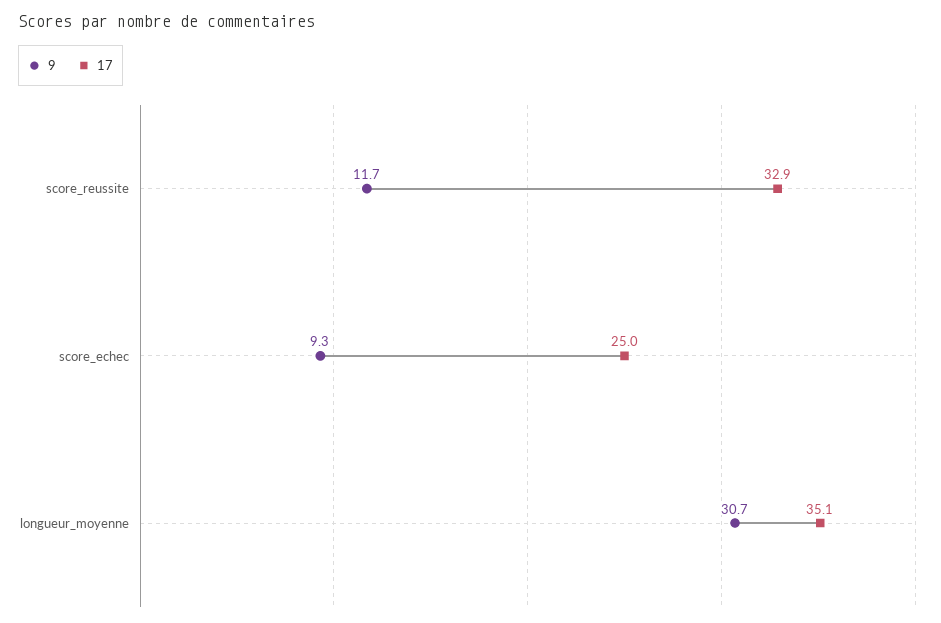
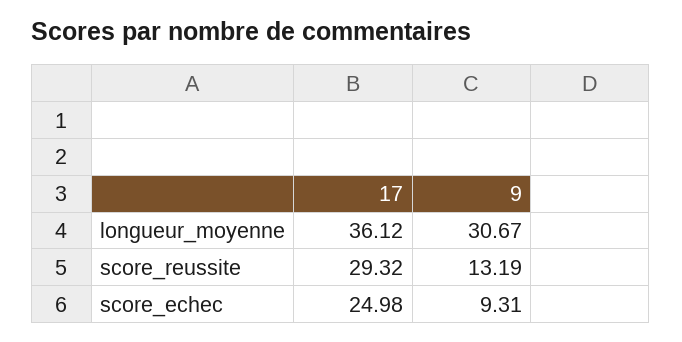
  {
    "9": {
-     "score_reussite": 11.7,
+     "score_reussite": 13.19,
      "score_echec": 9.31,
      "longueur_moyenne": 30.67
    },
    "17": {
-     "score_reussite": 32.9,
+     "score_reussite": 29.32,
      "score_echec": 24.98,
-     "longueur_moyenne": 35.1
+     "longueur_moyenne": 36.12
    }
  }

